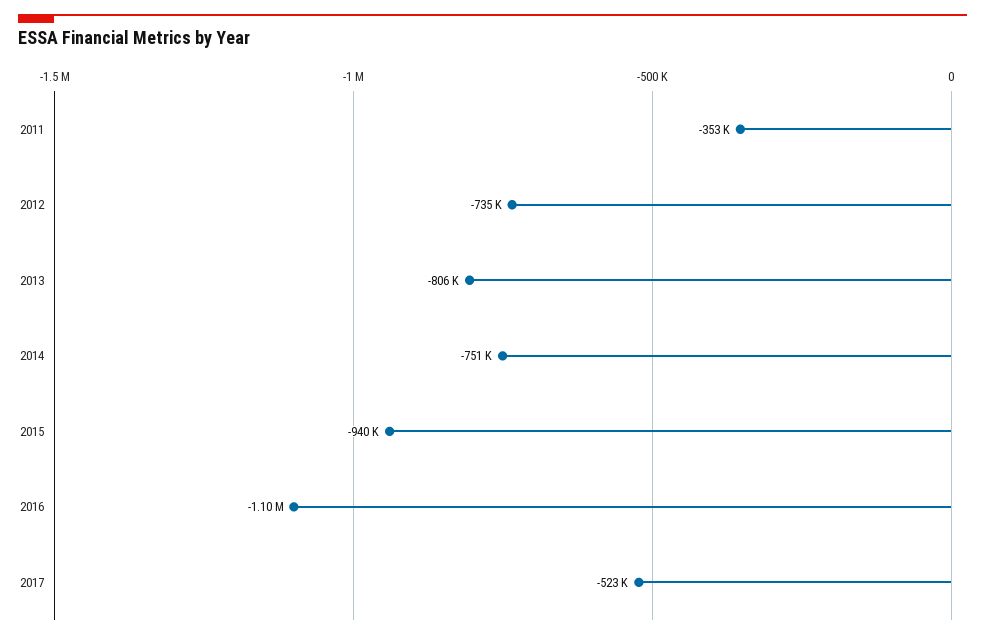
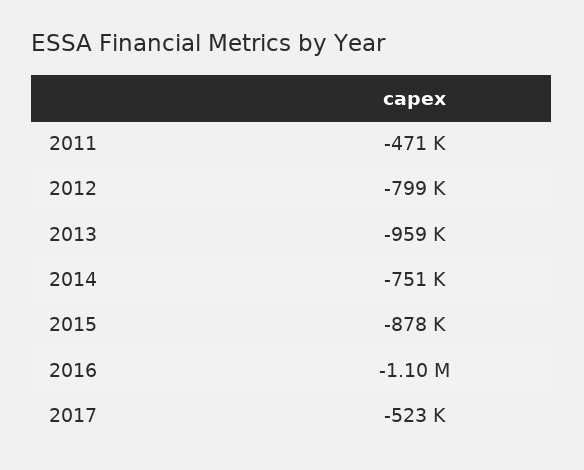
  {
-   "2011": -353000,
+   "2011": -471000,
-   "2012": -735000,
+   "2012": -799000,
-   "2013": -806000,
+   "2013": -959000,
    "2014": -751000,
-   "2015": -940000,
+   "2015": -878000,
    "2016": -1100000,
    "2017": -523000
  }

